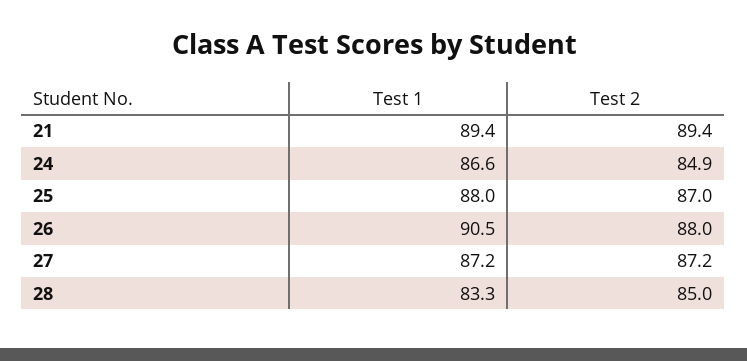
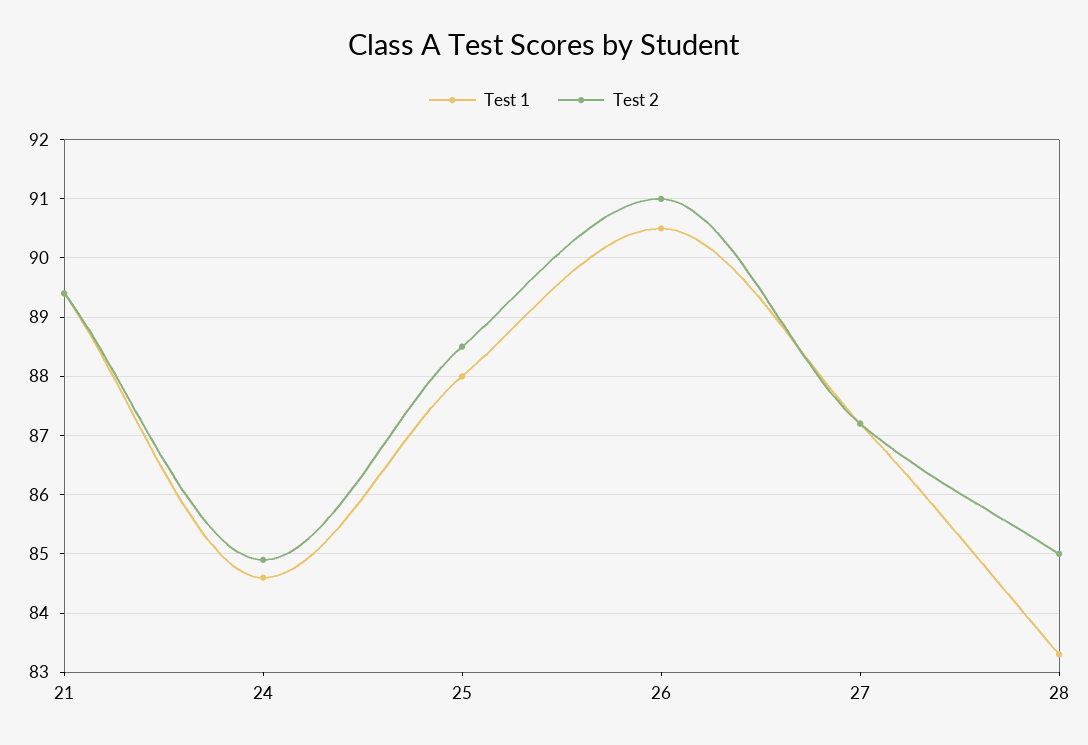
  {
    "Test 1": {
      "21": 89.4,
-     "24": 86.6,
+     "24": 84.5,
      "25": 88,
      "26": 90.5,
      "27": 87.2,
      "28": 83.3
    },
    "Test 2": {
      "21": 89.4,
      "24": 84.9,
-     "25": 87,
+     "25": 88.5,
-     "26": 88,
+     "26": 91,
      "27": 87.2,
      "28": 85
    }
  }

